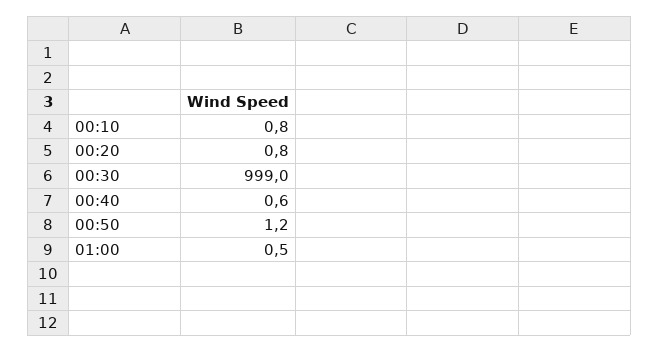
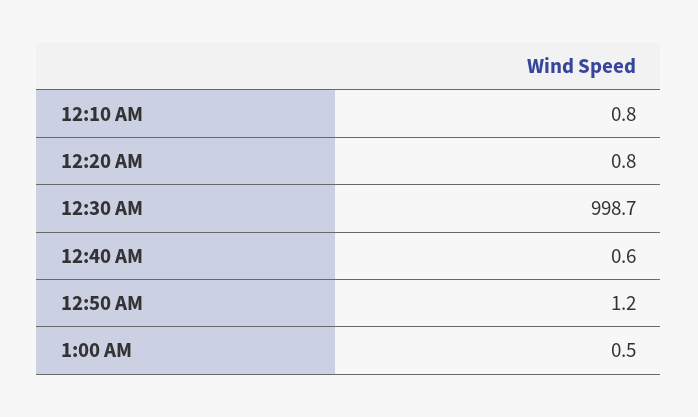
  {
    "00:10": 0.8,
    "00:20": 0.8,
-   "00:30": 999,
+   "00:30": 998.7,
    "00:40": 0.6,
    "00:50": 1.2,
    "01:00": 0.5
  }

